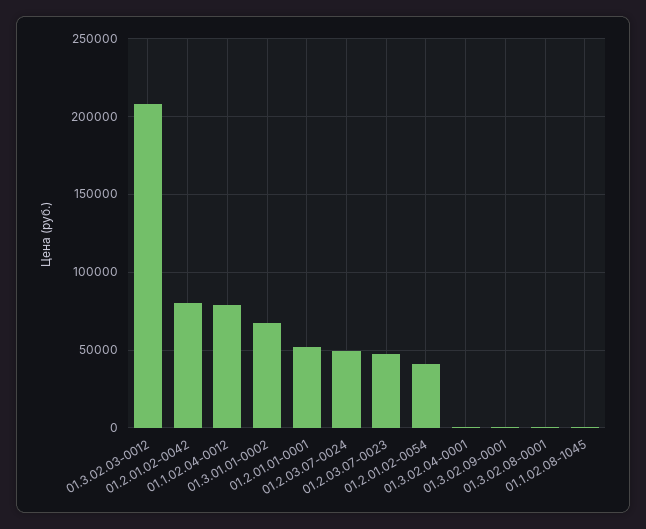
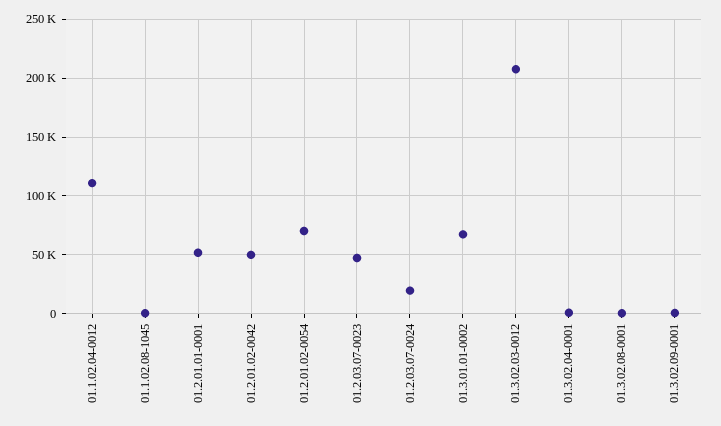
  {
    "01.3.02.03-0012": 210000,
-   "01.2.01.02-0042": 80000,
+   "01.2.01.02-0042": 50000,
-   "01.1.02.04-0012": 80000,
+   "01.1.02.04-0012": 110000,
    "01.3.01.01-0002": 65000,
    "01.2.01.01-0001": 50000,
-   "01.2.03.07-0024": 50000,
+   "01.2.03.07-0024": 20000,
    "01.2.03.07-0023": 45000,
-   "01.2.01.02-0054": 40000,
+   "01.2.01.02-0054": 70000,
    "01.3.02.04-0001": 0,
    "01.3.02.09-0001": 0,
    "01.3.02.08-0001": 0,
    "01.1.02.08-1045": 0
  }

